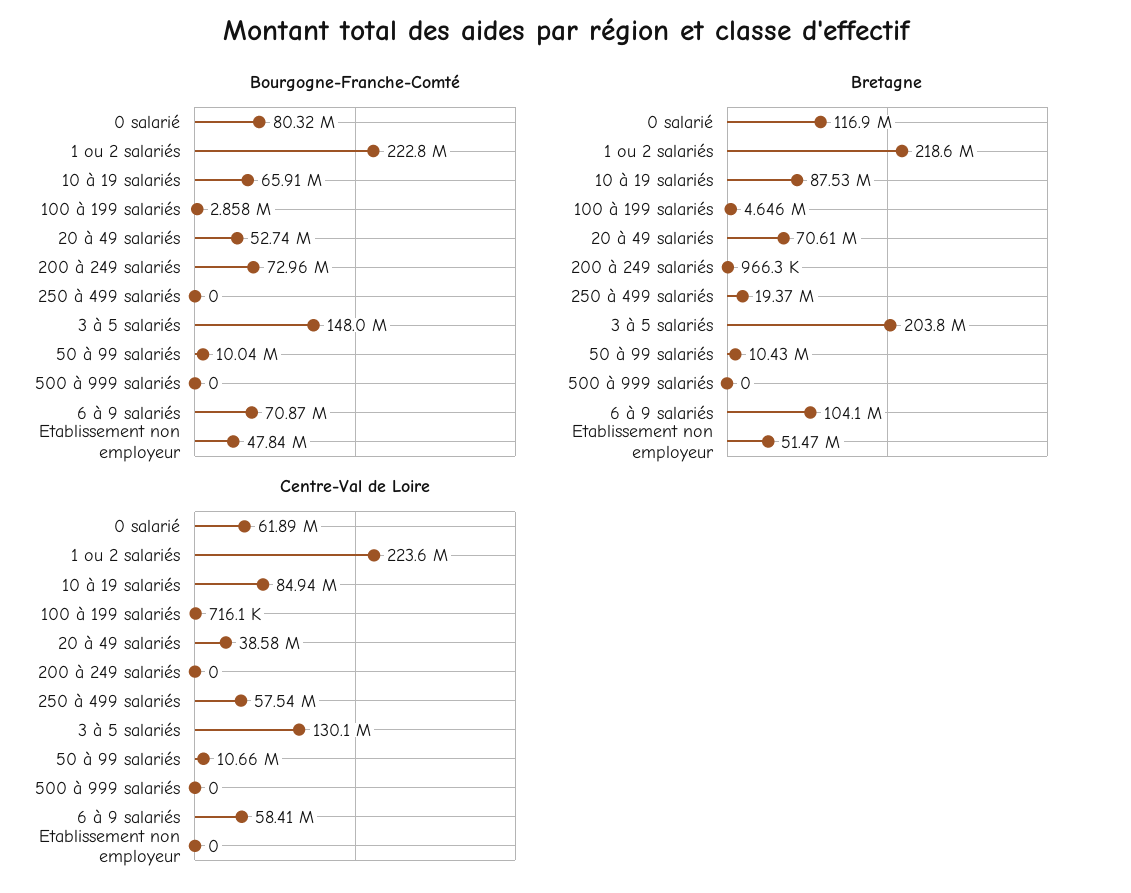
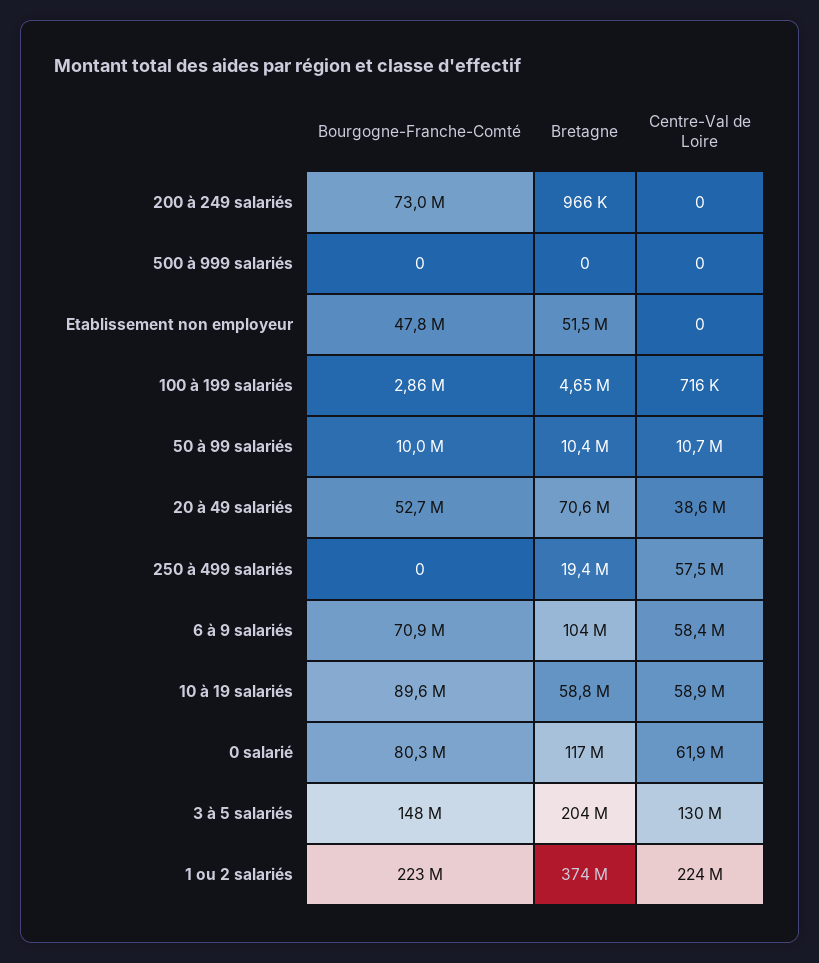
  {
    "Bourgogne-Franche-Comté": {
      "0 salarié": 80320000,
      "1 ou 2 salariés": 222800000,
-     "10 à 19 salariés": 65910000,
+     "10 à 19 salariés": 89600000,
      "100 à 199 salariés": 2858000,
      "20 à 49 salariés": 52740000,
      "200 à 249 salariés": 72960000,
      "250 à 499 salariés": 0,
      "3 à 5 salariés": 148000000,
      "50 à 99 salariés": 10040000,
      "500 à 999 salariés": 0,
      "6 à 9 salariés": 70870000,
      "Etablissement non employeur": 47840000
    },
    "Bretagne": {
      "0 salarié": 116900000,
-     "1 ou 2 salariés": 218600000,
+     "1 ou 2 salariés": 374000000,
-     "10 à 19 salariés": 87530000,
+     "10 à 19 salariés": 58800000,
      "100 à 199 salariés": 4646000,
      "20 à 49 salariés": 70610000,
      "200 à 249 salariés": 966300,
      "250 à 499 salariés": 19370000,
      "3 à 5 salariés": 203800000,
      "50 à 99 salariés": 10430000,
      "500 à 999 salariés": 0,
      "6 à 9 salariés": 104100000,
      "Etablissement non employeur": 51470000
    },
    "Centre-Val de Loire": {
      "0 salarié": 61890000,
      "1 ou 2 salariés": 223600000,
-     "10 à 19 salariés": 84940000,
+     "10 à 19 salariés": 58900000,
      "100 à 199 salariés": 716100,
      "20 à 49 salariés": 38580000,
      "200 à 249 salariés": 0,
      "250 à 499 salariés": 57540000,
      "3 à 5 salariés": 130100000,
      "50 à 99 salariés": 10660000,
      "500 à 999 salariés": 0,
      "6 à 9 salariés": 58410000,
      "Etablissement non employeur": 0
    }
  }

